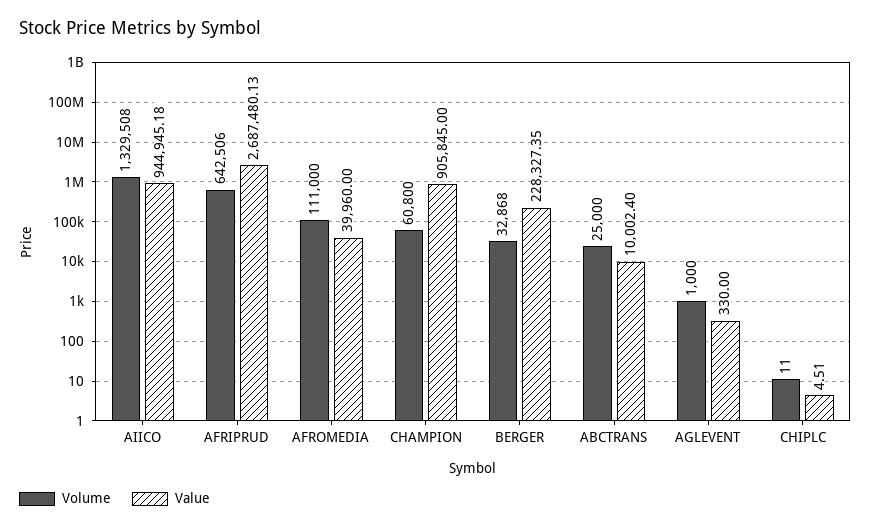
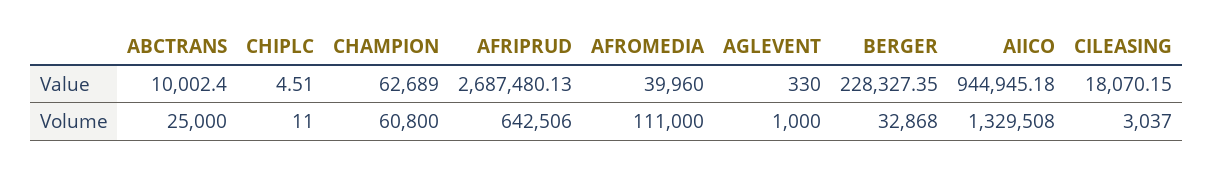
  {
    "Volume": {
      "AIICO": 1329508,
      "AFRIPRUD": 642506,
      "AFROMEDIA": 111000,
      "CHAMPION": 60800,
      "BERGER": 32868,
      "ABCTRANS": 25000,
      "AGLEVENT": 1000,
-     "CHIPLC": 11
+     "CHIPLC": 11,
+     "CILEASING": 3037
    },
    "Value": {
      "AIICO": 944945.18,
      "AFRIPRUD": 2687480.13,
      "AFROMEDIA": 39960,
-     "CHAMPION": 905845,
+     "CHAMPION": 62689,
      "BERGER": 228327.35,
      "ABCTRANS": 10002.4,
      "AGLEVENT": 330,
-     "CHIPLC": 4.51
+     "CHIPLC": 4.51,
+     "CILEASING": 18070.15
    }
  }

